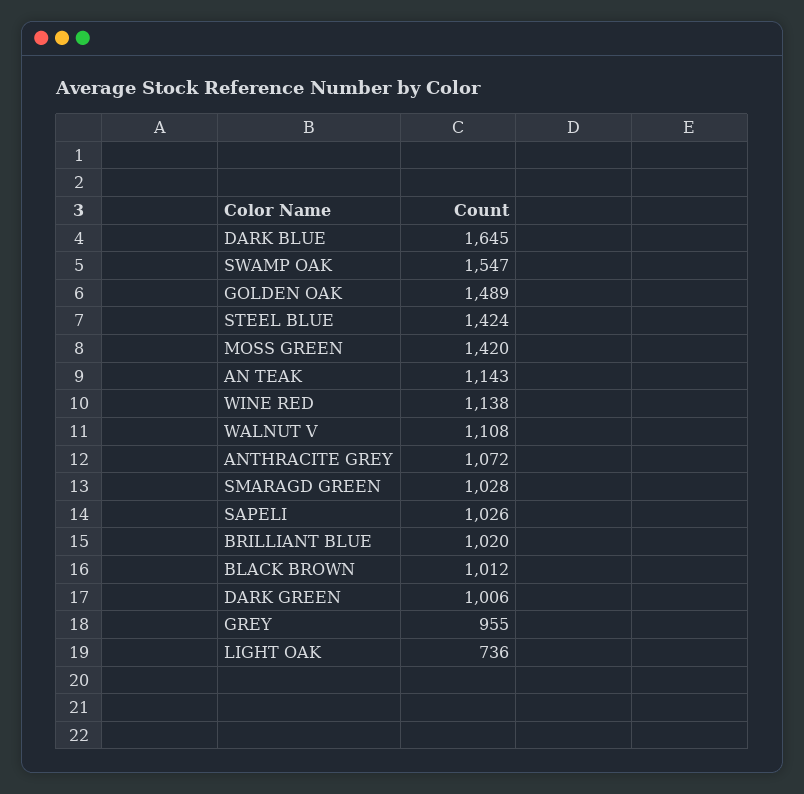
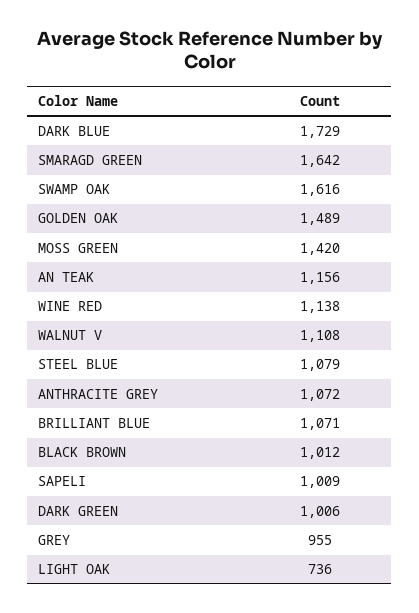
  {
-   "DARK BLUE": 1645,
+   "DARK BLUE": 1729,
-   "SWAMP OAK": 1547,
+   "SWAMP OAK": 1616,
    "GOLDEN OAK": 1489,
-   "STEEL BLUE": 1424,
+   "STEEL BLUE": 1079,
    "MOSS GREEN": 1420,
-   "AN TEAK": 1143,
+   "AN TEAK": 1156,
    "WINE RED": 1138,
    "WALNUT V": 1108,
    "ANTHRACITE GREY": 1072,
-   "SMARAGD GREEN": 1028,
+   "SMARAGD GREEN": 1642,
-   "SAPELI": 1026,
+   "SAPELI": 1009,
-   "BRILLIANT BLUE": 1020,
+   "BRILLIANT BLUE": 1071,
    "BLACK BROWN": 1012,
    "DARK GREEN": 1006,
    "GREY": 955,
    "LIGHT OAK": 736
  }

